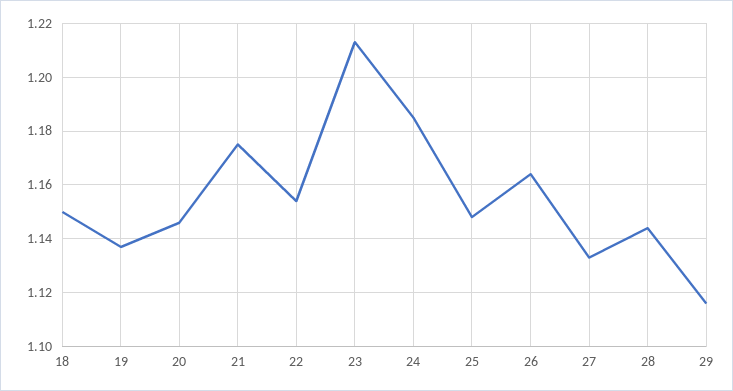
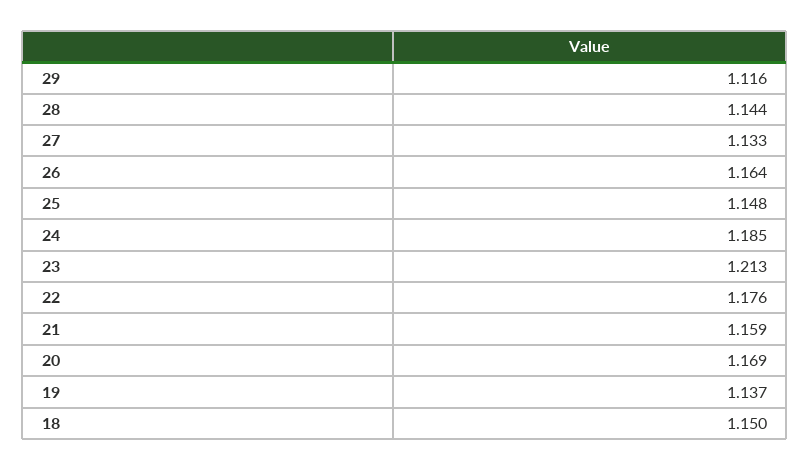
  {
    "18": 1.15,
    "19": 1.137,
-   "20": 1.145,
+   "20": 1.169,
-   "21": 1.175,
+   "21": 1.159,
-   "22": 1.155,
+   "22": 1.176,
    "23": 1.213,
    "24": 1.185,
    "25": 1.148,
    "26": 1.164,
    "27": 1.133,
    "28": 1.144,
    "29": 1.116
  }

